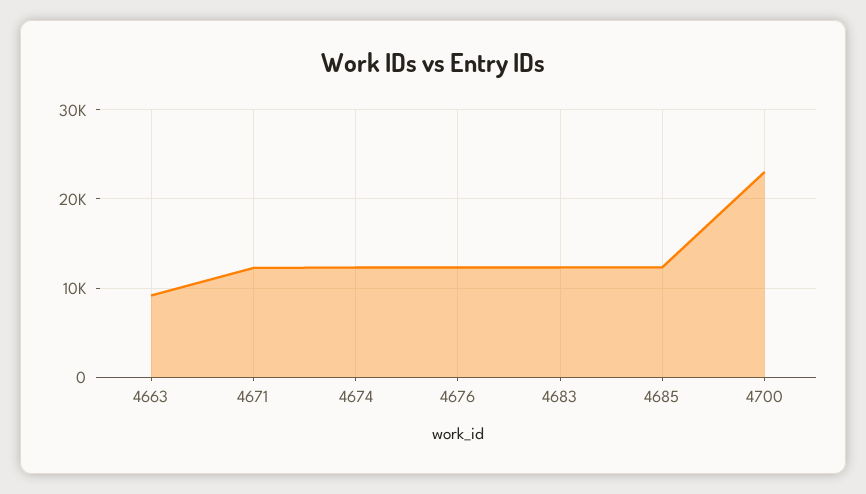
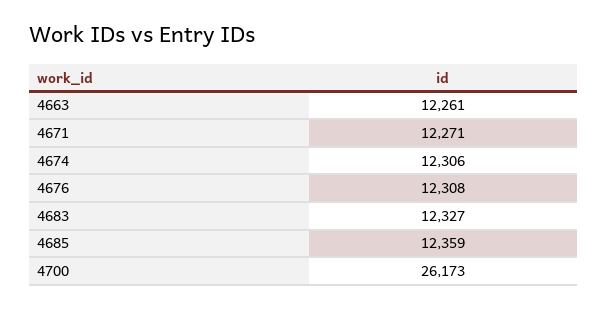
  {
-   "4663": 9000,
+   "4663": 12261,
    "4671": 12271,
    "4674": 12306,
    "4676": 12308,
    "4683": 12327,
    "4685": 12359,
-   "4700": 23000
+   "4700": 26173
  }

